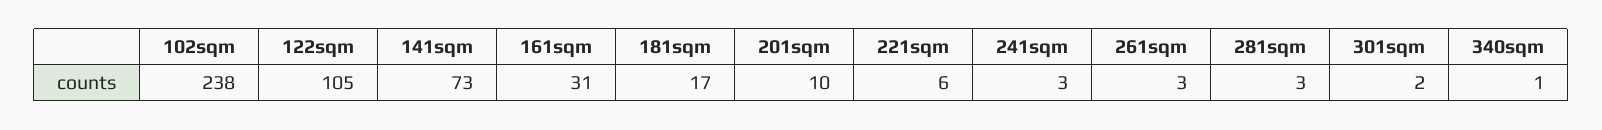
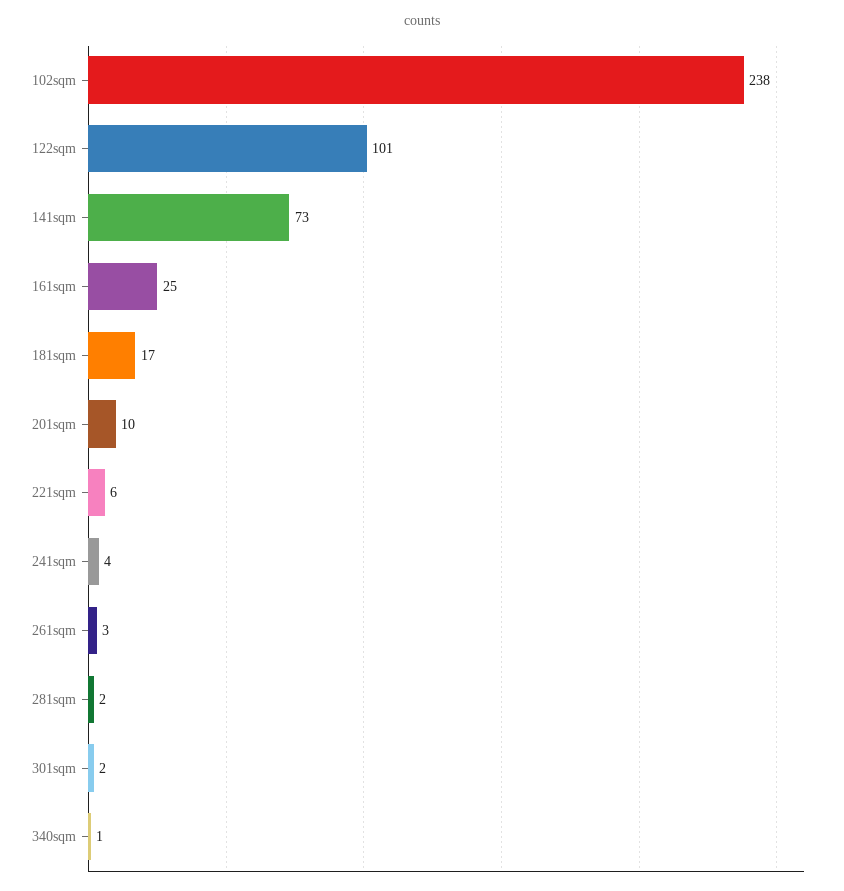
  {
    "102sqm": 238,
-   "122sqm": 105,
+   "122sqm": 101,
    "141sqm": 73,
-   "161sqm": 31,
+   "161sqm": 25,
    "181sqm": 17,
    "201sqm": 10,
    "221sqm": 6,
-   "241sqm": 3,
+   "241sqm": 4,
    "261sqm": 3,
-   "281sqm": 3,
+   "281sqm": 2,
    "301sqm": 2,
    "340sqm": 1
  }

